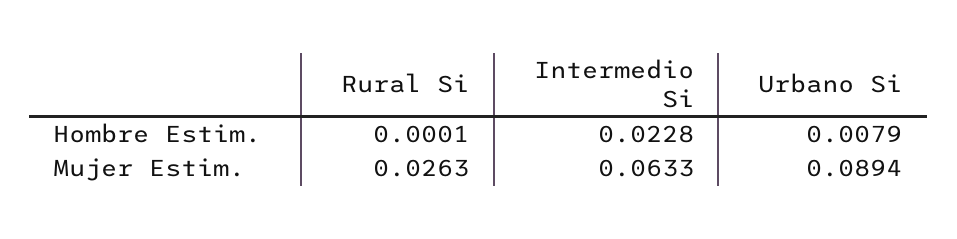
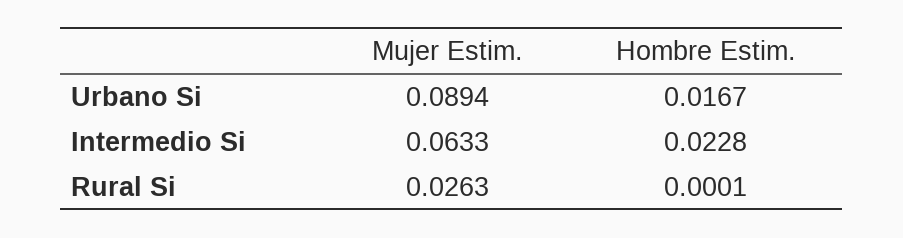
  {
    "Rural Si": {
      "Hombre Estim.": 0.0001,
      "Mujer Estim.": 0.0263
    },
    "Intermedio Si": {
      "Hombre Estim.": 0.0228,
      "Mujer Estim.": 0.0633
    },
    "Urbano Si": {
-     "Hombre Estim.": 0.0079,
+     "Hombre Estim.": 0.0167,
      "Mujer Estim.": 0.0894
    }
  }

